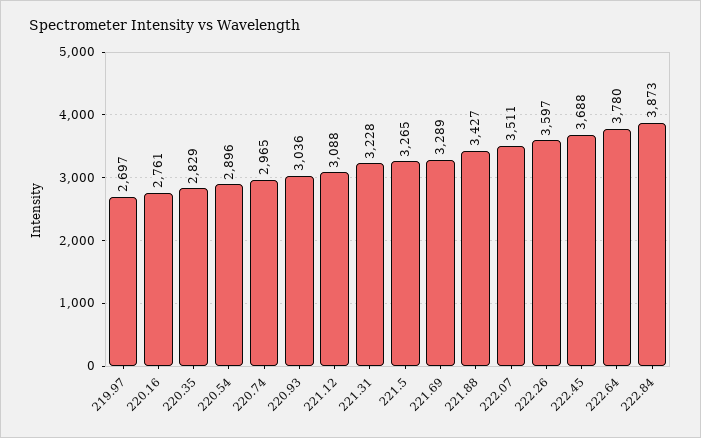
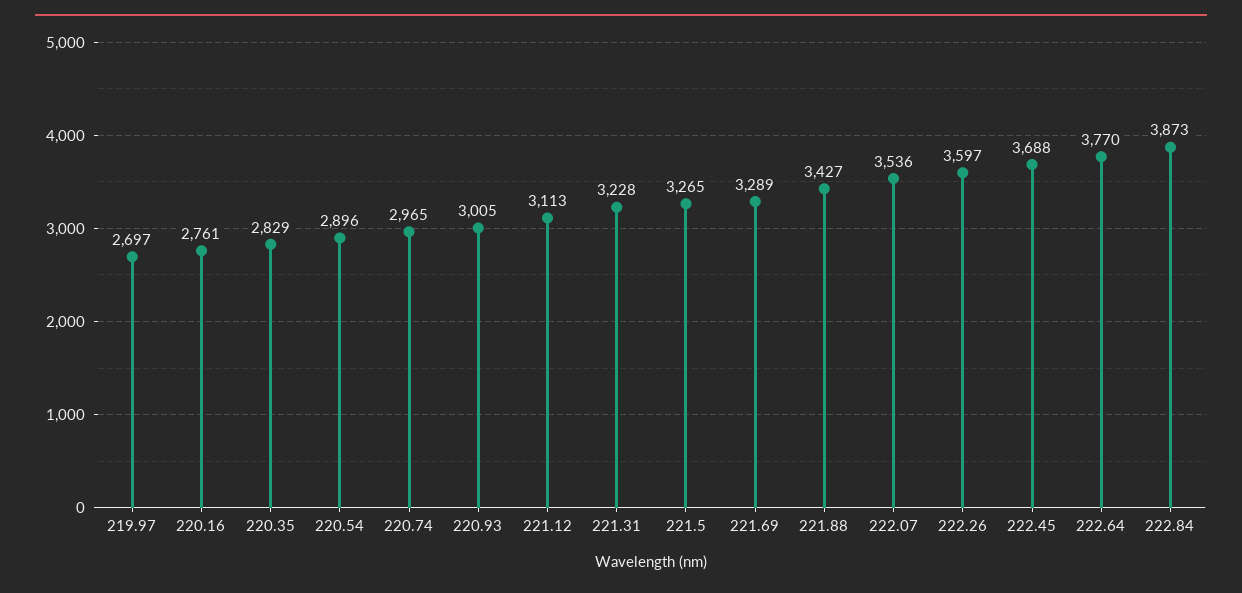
  {
    "219.97": 2697,
    "220.16": 2761,
    "220.35": 2829,
    "220.54": 2896,
    "220.74": 2965,
-   "220.93": 3036,
+   "220.93": 3005,
-   "221.12": 3088,
+   "221.12": 3113,
    "221.31": 3228,
    "221.5": 3265,
    "221.69": 3289,
    "221.88": 3427,
-   "222.07": 3511,
+   "222.07": 3536,
    "222.26": 3597,
    "222.45": 3688,
-   "222.64": 3780,
+   "222.64": 3770,
    "222.84": 3873
  }

